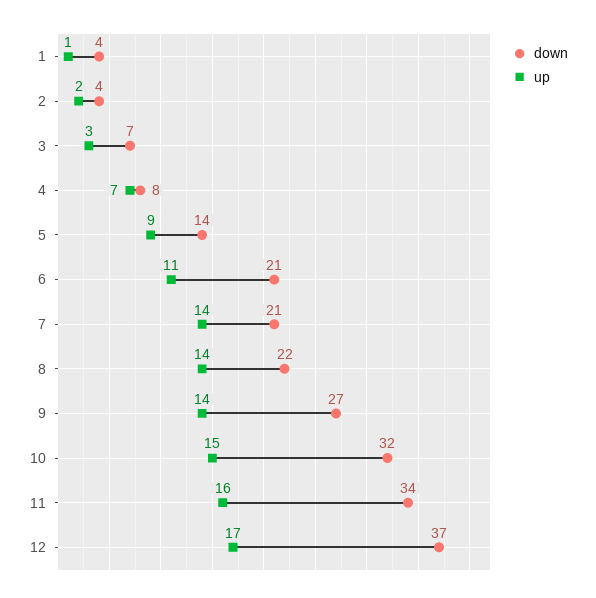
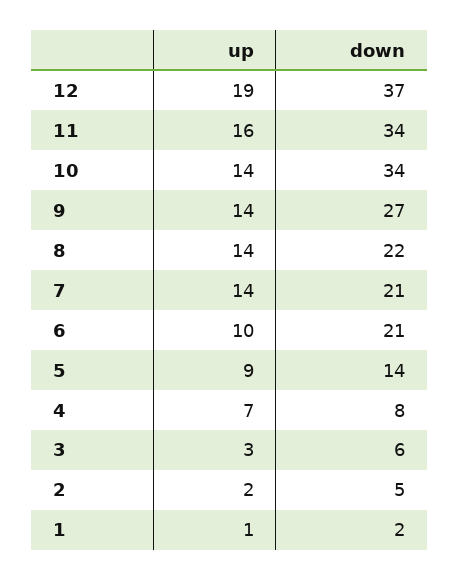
  {
    "down": {
-     "1": 4,
+     "1": 2,
-     "2": 4,
+     "2": 5,
-     "3": 7,
+     "3": 6,
      "4": 8,
      "5": 14,
      "6": 21,
      "7": 21,
      "8": 22,
      "9": 27,
-     "10": 32,
+     "10": 34,
      "11": 34,
      "12": 37
    },
    "up": {
      "1": 1,
      "2": 2,
      "3": 3,
      "4": 7,
      "5": 9,
-     "6": 11,
+     "6": 10,
      "7": 14,
      "8": 14,
      "9": 14,
-     "10": 15,
+     "10": 14,
      "11": 16,
-     "12": 17
+     "12": 19
    }
  }

